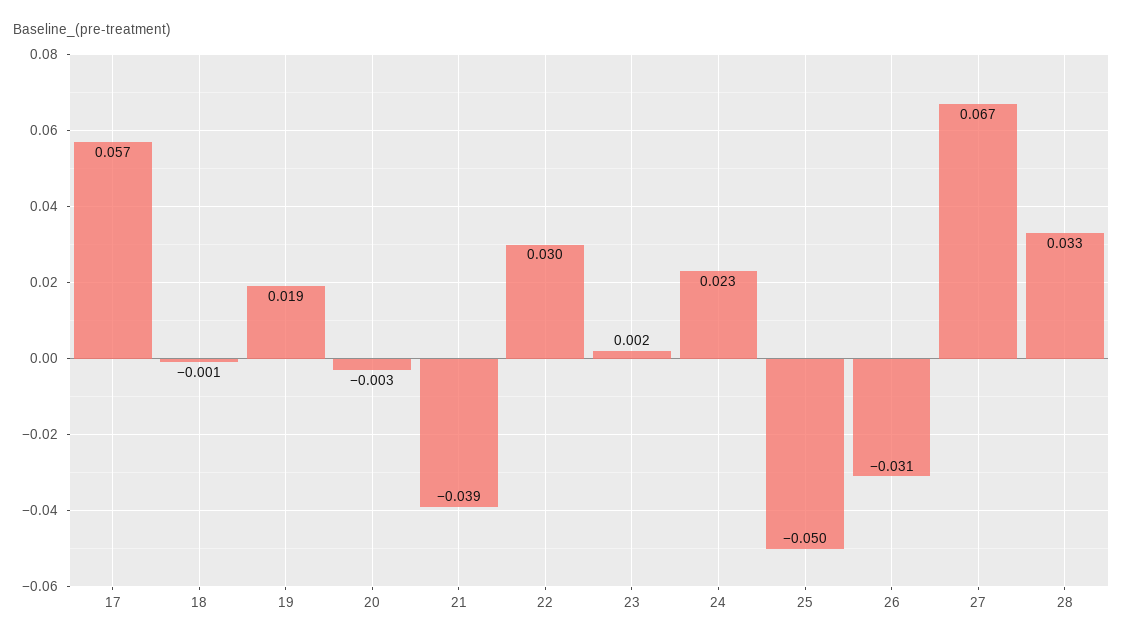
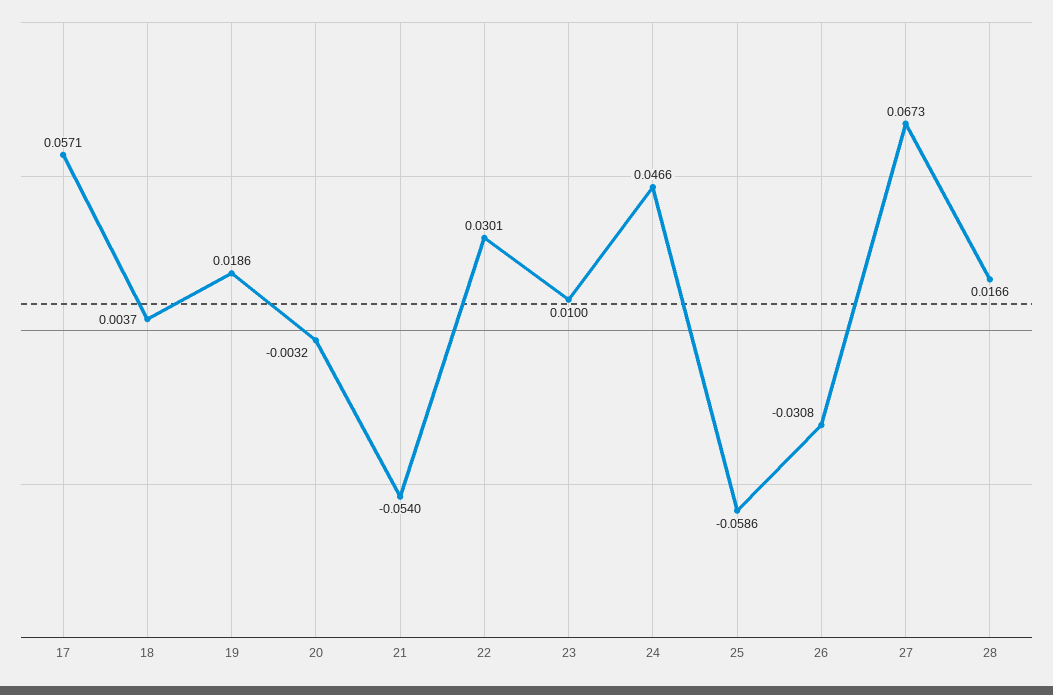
  {
    "17": 0.0571,
-   "18": -0.001,
+   "18": 0.0037,
    "19": 0.0186,
    "20": -0.0032,
-   "21": -0.039,
+   "21": -0.054,
    "22": 0.0301,
-   "23": 0.002,
+   "23": 0.01,
-   "24": 0.023,
+   "24": 0.0466,
-   "25": -0.05,
+   "25": -0.0586,
    "26": -0.0308,
    "27": 0.0673,
-   "28": 0.033
+   "28": 0.0166
  }

